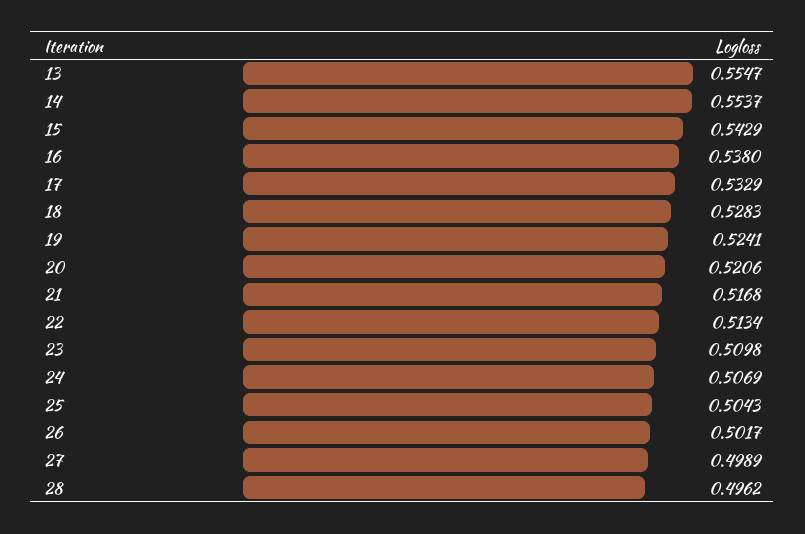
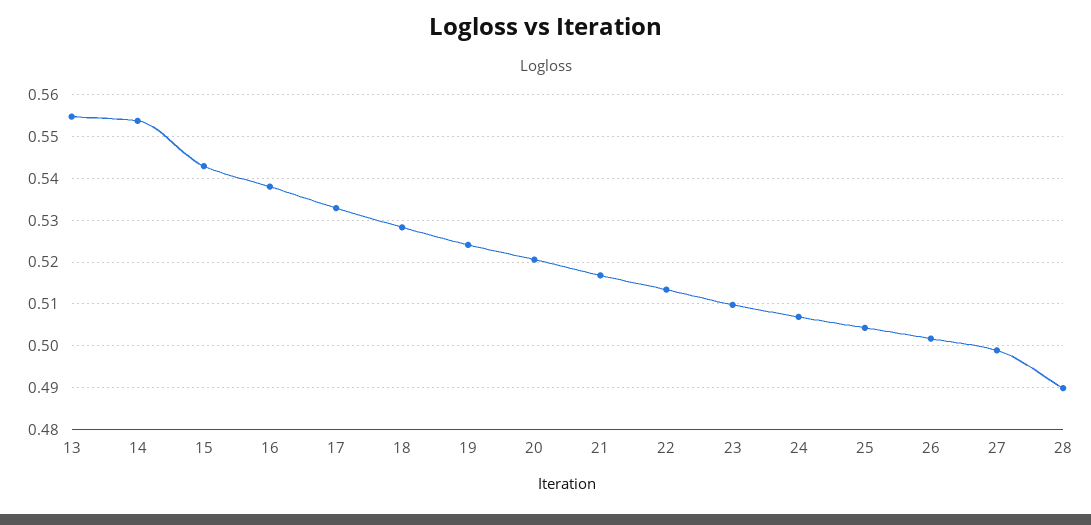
  {
    "13": 0.5547,
    "14": 0.5537,
    "15": 0.5429,
    "16": 0.538,
    "17": 0.5329,
    "18": 0.5283,
    "19": 0.5241,
    "20": 0.5206,
    "21": 0.5168,
    "22": 0.5134,
    "23": 0.5098,
    "24": 0.5069,
    "25": 0.5043,
    "26": 0.5017,
    "27": 0.4989,
-   "28": 0.4962
+   "28": 0.49
  }

